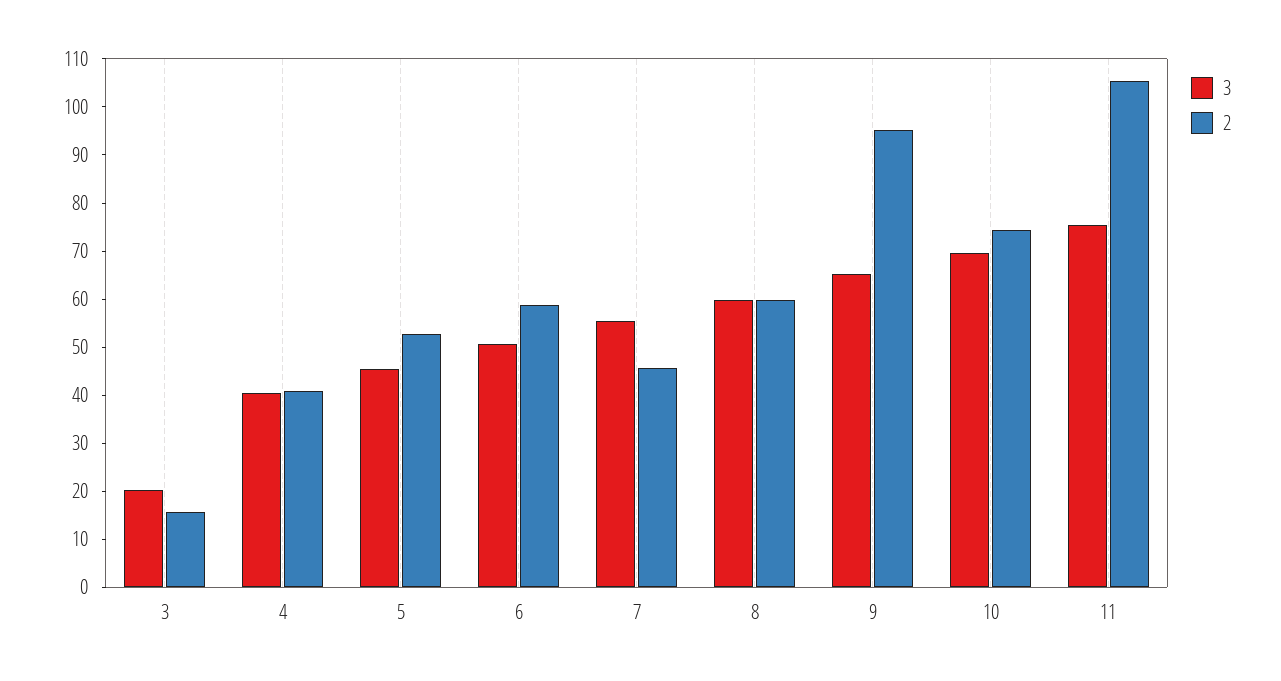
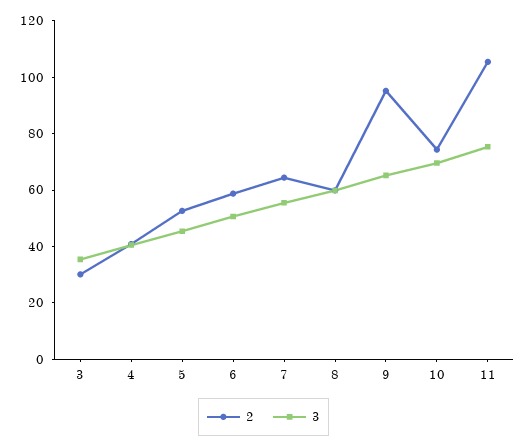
  {
    "3": {
-     "3": 20,
+     "3": 35,
      "4": 40,
      "5": 46,
      "6": 50,
      "7": 56,
      "8": 60,
      "9": 66,
      "10": 70,
      "11": 76
    },
    "2": {
-     "3": 16,
+     "3": 30,
      "4": 40,
      "5": 52,
      "6": 58,
-     "7": 46,
+     "7": 65,
      "8": 60,
      "9": 96,
      "10": 74,
      "11": 106
    }
  }

